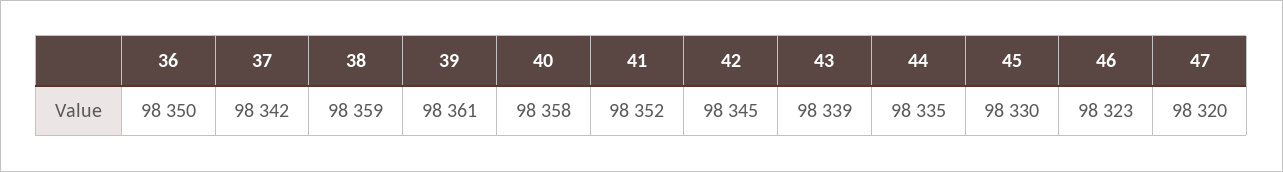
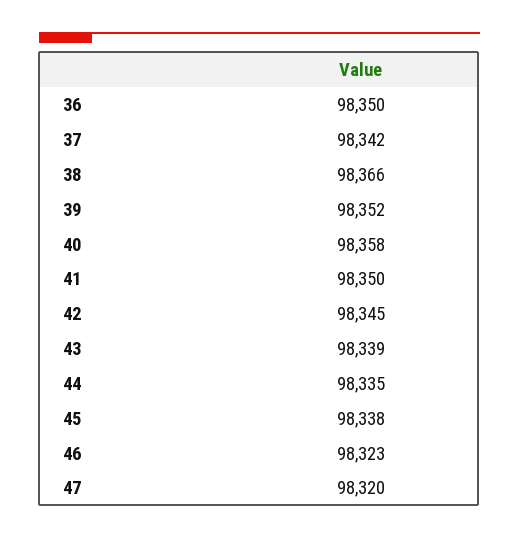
  {
    "36": 98350,
    "37": 98342,
-   "38": 98359,
+   "38": 98366,
-   "39": 98361,
+   "39": 98352,
    "40": 98358,
-   "41": 98352,
+   "41": 98350,
    "42": 98345,
    "43": 98339,
    "44": 98335,
-   "45": 98330,
+   "45": 98338,
    "46": 98323,
    "47": 98320
  }

